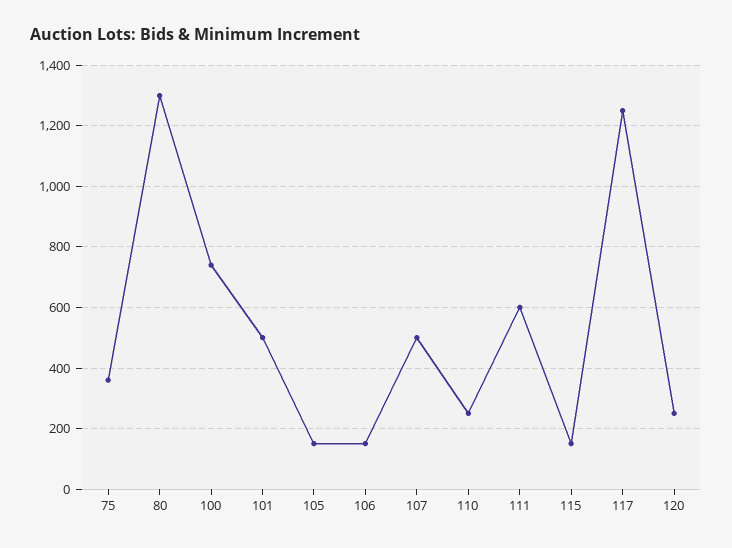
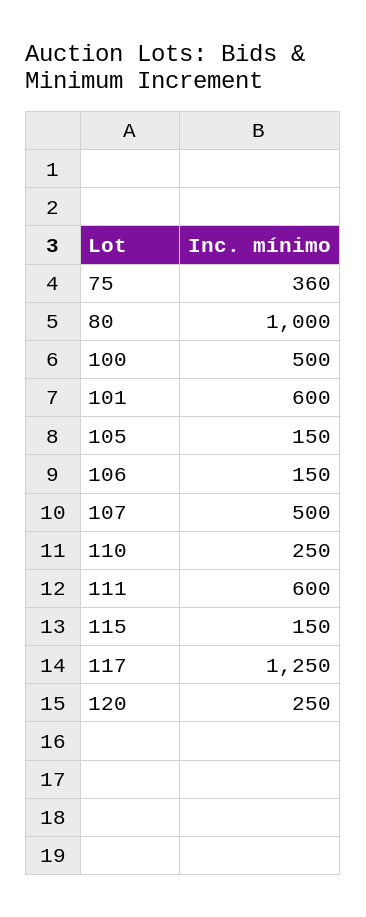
  {
    "75": 360,
-   "80": 1300,
+   "80": 1000,
-   "100": 740,
+   "100": 500,
-   "101": 500,
+   "101": 600,
    "105": 150,
    "106": 150,
    "107": 500,
    "110": 250,
    "111": 600,
    "115": 150,
    "117": 1250,
    "120": 250
  }

